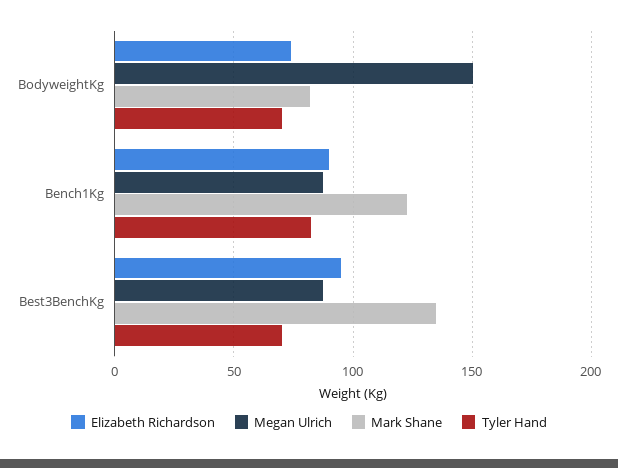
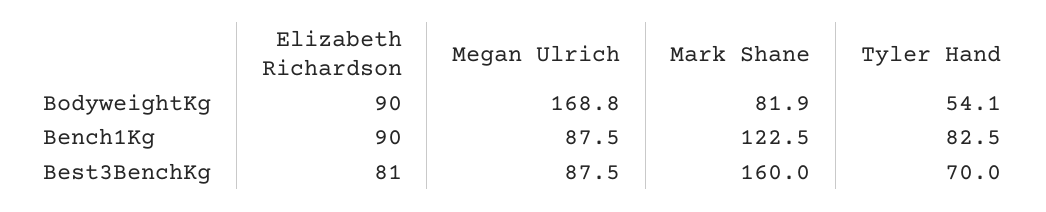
  {
    "Elizabeth Richardson": {
-     "BodyweightKg": 75,
+     "BodyweightKg": 90,
      "Bench1Kg": 90,
-     "Best3BenchKg": 95
+     "Best3BenchKg": 81
    },
    "Megan Ulrich": {
-     "BodyweightKg": 150,
+     "BodyweightKg": 168.8,
      "Bench1Kg": 87.5,
      "Best3BenchKg": 87.5
    },
    "Mark Shane": {
      "BodyweightKg": 81.9,
      "Bench1Kg": 122.5,
-     "Best3BenchKg": 135
+     "Best3BenchKg": 160
    },
    "Tyler Hand": {
-     "BodyweightKg": 70,
+     "BodyweightKg": 54.1,
      "Bench1Kg": 82.5,
      "Best3BenchKg": 70
    }
  }

